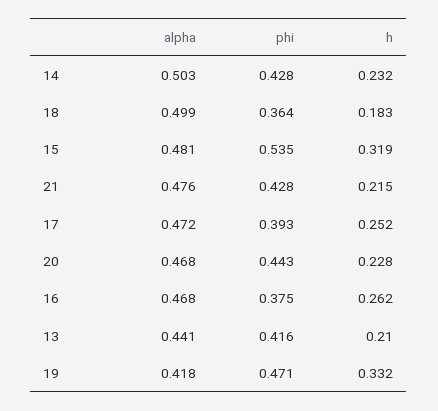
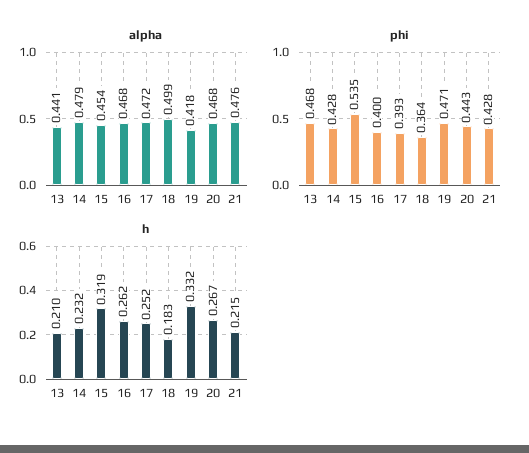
  {
    "alpha": {
-     "14": 0.503,
+     "14": 0.479,
      "18": 0.499,
-     "15": 0.481,
+     "15": 0.454,
      "21": 0.476,
      "17": 0.472,
      "20": 0.468,
      "16": 0.468,
      "13": 0.441,
      "19": 0.418
    },
    "phi": {
      "14": 0.428,
      "18": 0.364,
      "15": 0.535,
      "21": 0.428,
      "17": 0.393,
      "20": 0.443,
-     "16": 0.375,
+     "16": 0.4,
-     "13": 0.416,
+     "13": 0.468,
      "19": 0.471
    },
    "h": {
      "14": 0.232,
      "18": 0.183,
      "15": 0.319,
      "21": 0.215,
      "17": 0.252,
-     "20": 0.228,
+     "20": 0.267,
      "16": 0.262,
      "13": 0.21,
      "19": 0.332
    }
  }

